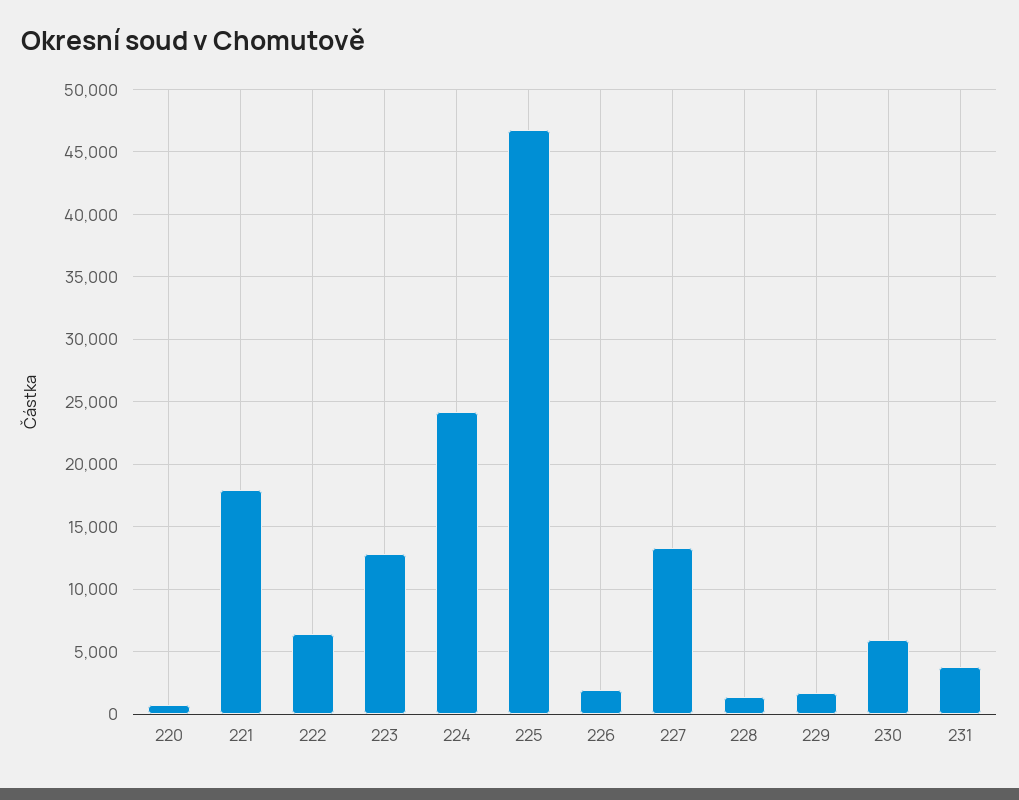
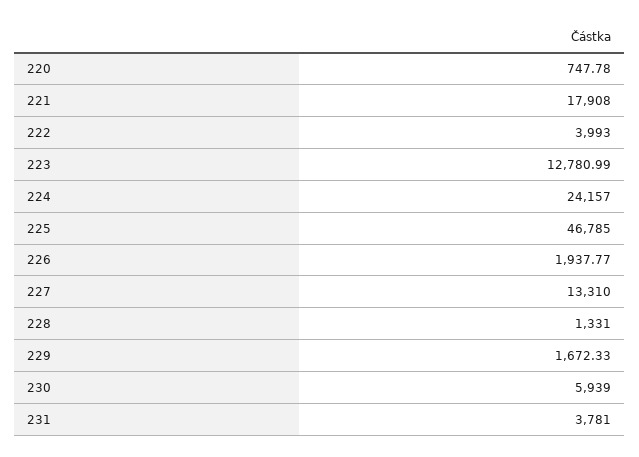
  {
    "220": 747.78,
    "221": 17908,
-   "222": 6500,
+   "222": 3993,
    "223": 12780.99,
    "224": 24157,
    "225": 46785,
    "226": 1937.77,
    "227": 13310,
    "228": 1331,
    "229": 1672.33,
    "230": 5939,
    "231": 3781
  }

